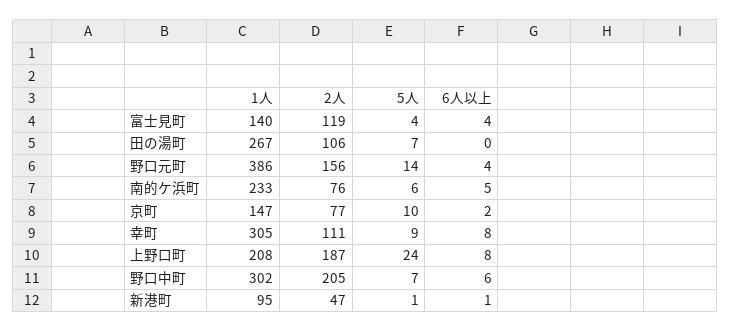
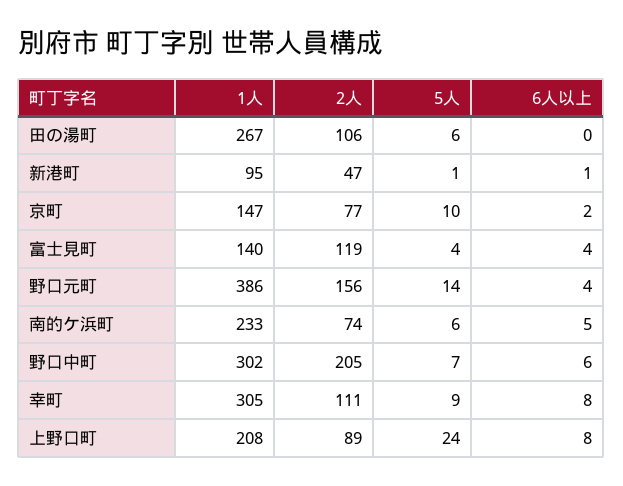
  {
    "1人": {
      "富士見町": 140,
      "田の湯町": 267,
      "野口元町": 386,
      "南的ケ浜町": 233,
      "京町": 147,
      "幸町": 305,
      "上野口町": 208,
      "野口中町": 302,
      "新港町": 95
    },
    "2人": {
      "富士見町": 119,
      "田の湯町": 106,
      "野口元町": 156,
-     "南的ケ浜町": 76,
+     "南的ケ浜町": 74,
      "京町": 77,
      "幸町": 111,
-     "上野口町": 187,
+     "上野口町": 89,
      "野口中町": 205,
      "新港町": 47
    },
    "5人": {
      "富士見町": 4,
-     "田の湯町": 7,
+     "田の湯町": 6,
      "野口元町": 14,
      "南的ケ浜町": 6,
      "京町": 10,
      "幸町": 9,
      "上野口町": 24,
      "野口中町": 7,
      "新港町": 1
    },
    "6人以上": {
      "富士見町": 4,
      "田の湯町": 0,
      "野口元町": 4,
      "南的ケ浜町": 5,
      "京町": 2,
      "幸町": 8,
      "上野口町": 8,
      "野口中町": 6,
      "新港町": 1
    }
  }

